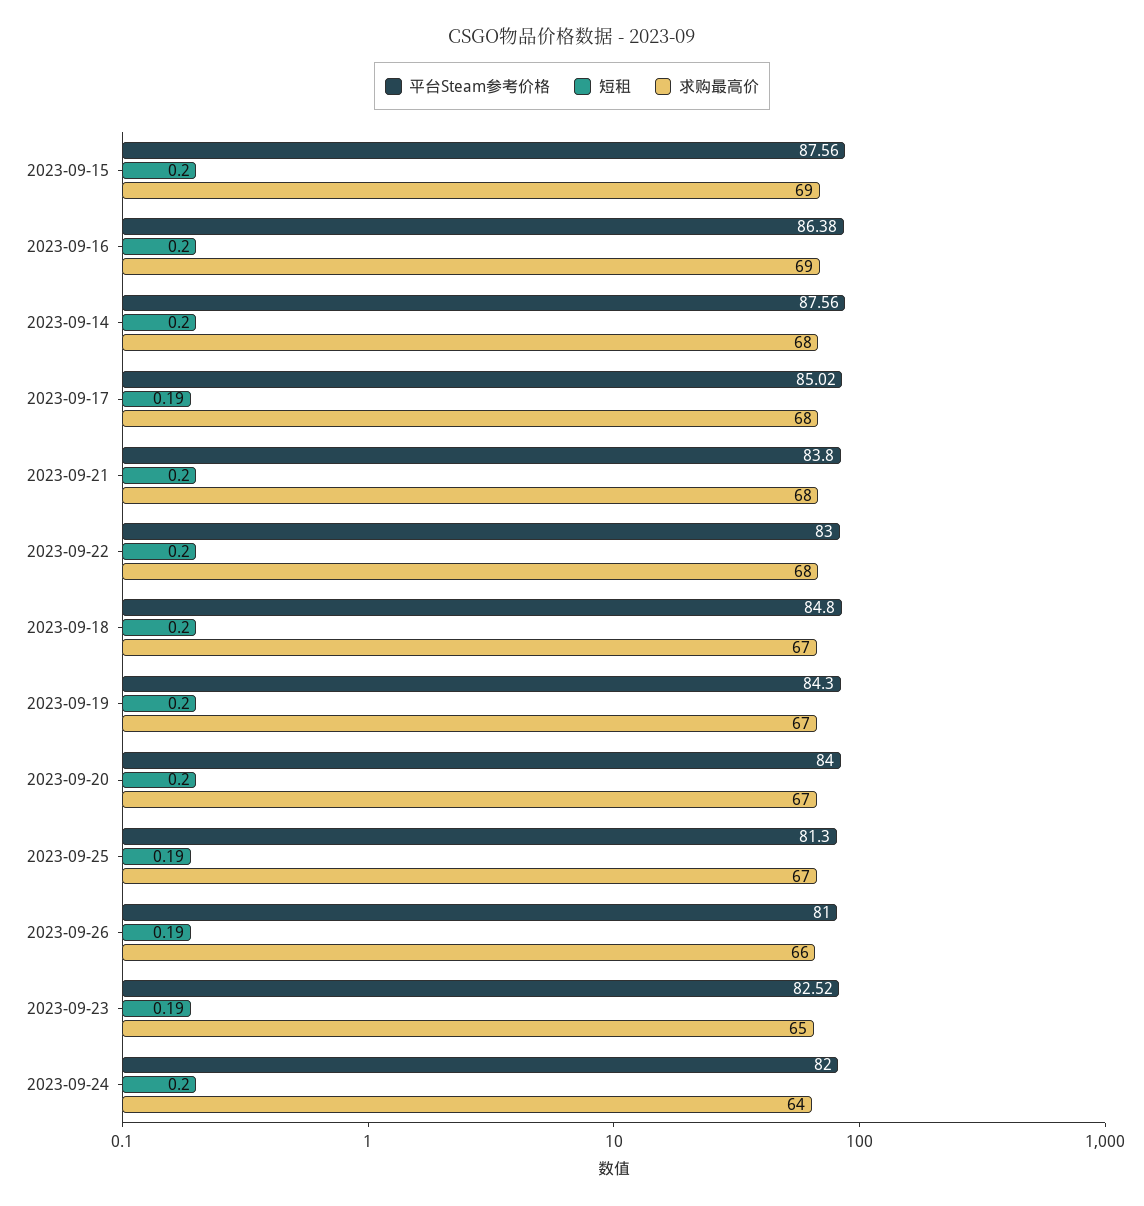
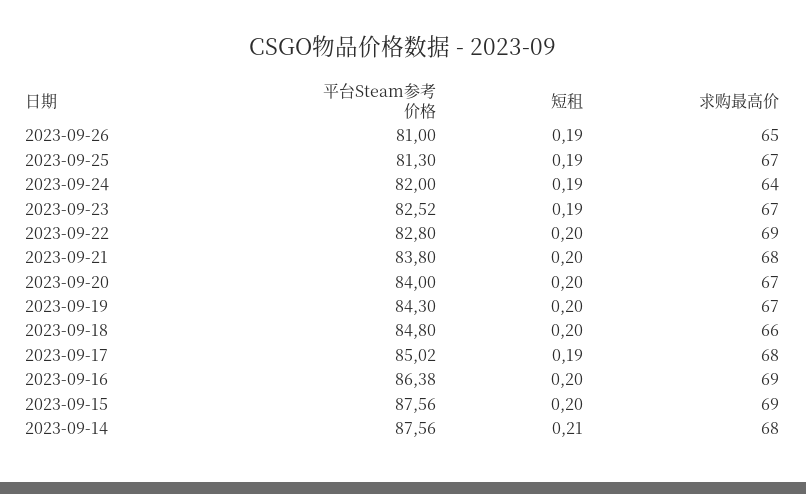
  {
    "平台Steam参考价格": {
      "2023-09-15": 87.56,
      "2023-09-16": 86.38,
      "2023-09-14": 87.56,
      "2023-09-17": 85.02,
      "2023-09-21": 83.8,
-     "2023-09-22": 83,
+     "2023-09-22": 82.8,
      "2023-09-18": 84.8,
      "2023-09-19": 84.3,
      "2023-09-20": 84,
      "2023-09-25": 81.3,
      "2023-09-26": 81,
      "2023-09-23": 82.52,
      "2023-09-24": 82
    },
    "短租": {
      "2023-09-15": 0.2,
      "2023-09-16": 0.2,
-     "2023-09-14": 0.2,
+     "2023-09-14": 0.21,
      "2023-09-17": 0.19,
      "2023-09-21": 0.2,
      "2023-09-22": 0.2,
      "2023-09-18": 0.2,
      "2023-09-19": 0.2,
      "2023-09-20": 0.2,
      "2023-09-25": 0.19,
      "2023-09-26": 0.19,
      "2023-09-23": 0.19,
-     "2023-09-24": 0.2
+     "2023-09-24": 0.19
    },
    "求购最高价": {
      "2023-09-15": 69,
      "2023-09-16": 69,
      "2023-09-14": 68,
      "2023-09-17": 68,
      "2023-09-21": 68,
-     "2023-09-22": 68,
+     "2023-09-22": 69,
-     "2023-09-18": 67,
+     "2023-09-18": 66,
      "2023-09-19": 67,
      "2023-09-20": 67,
      "2023-09-25": 67,
-     "2023-09-26": 66,
+     "2023-09-26": 65,
-     "2023-09-23": 65,
+     "2023-09-23": 67,
      "2023-09-24": 64
    }
  }

